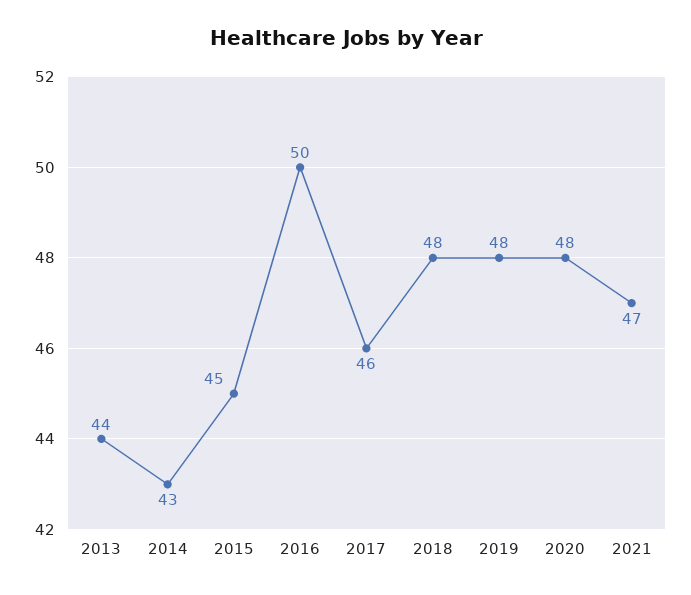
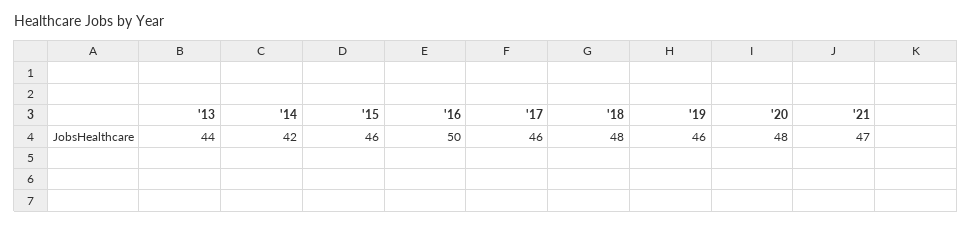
  {
    "2013": 44,
-   "2014": 43,
+   "2014": 42,
-   "2015": 45,
+   "2015": 46,
    "2016": 50,
    "2017": 46,
    "2018": 48,
-   "2019": 48,
+   "2019": 46,
    "2020": 48,
    "2021": 47
  }

